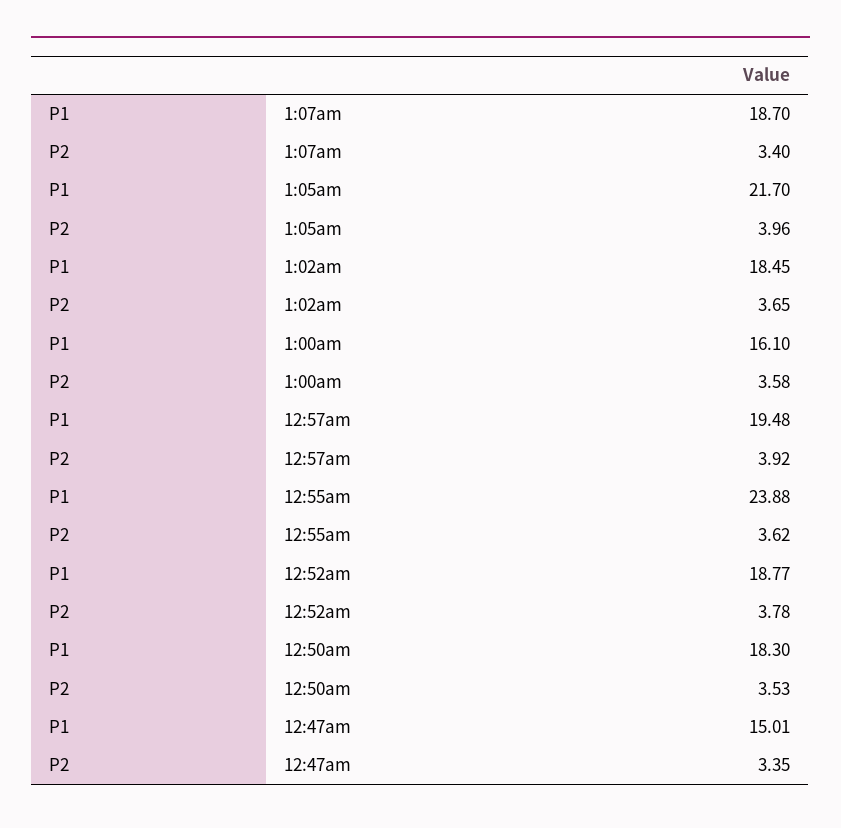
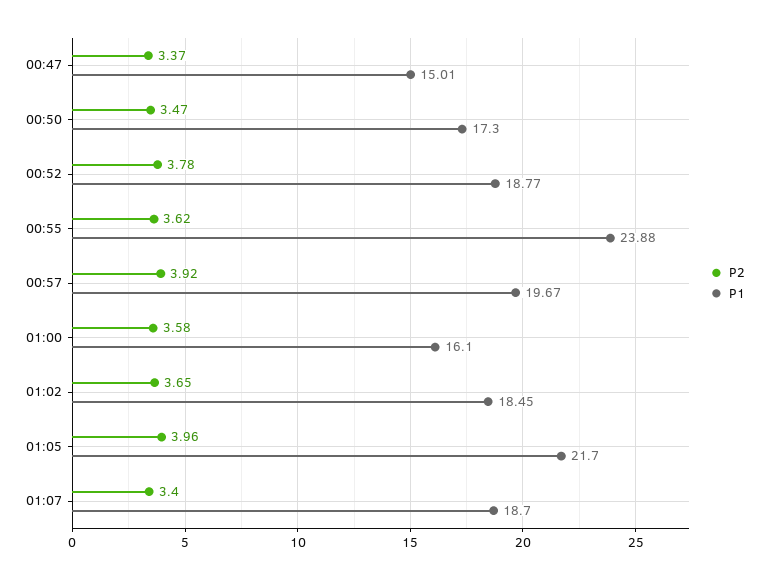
  {
    "P1": {
      "1:07am": 18.7,
      "1:05am": 21.7,
      "1:02am": 18.45,
      "1:00am": 16.1,
-     "12:57am": 19.48,
+     "12:57am": 19.67,
      "12:55am": 23.88,
      "12:52am": 18.77,
-     "12:50am": 18.3,
+     "12:50am": 17.3,
      "12:47am": 15.01
    },
    "P2": {
      "1:07am": 3.4,
      "1:05am": 3.96,
      "1:02am": 3.65,
      "1:00am": 3.58,
      "12:57am": 3.92,
      "12:55am": 3.62,
      "12:52am": 3.78,
-     "12:50am": 3.53,
+     "12:50am": 3.47,
-     "12:47am": 3.35
+     "12:47am": 3.37
    }
  }

